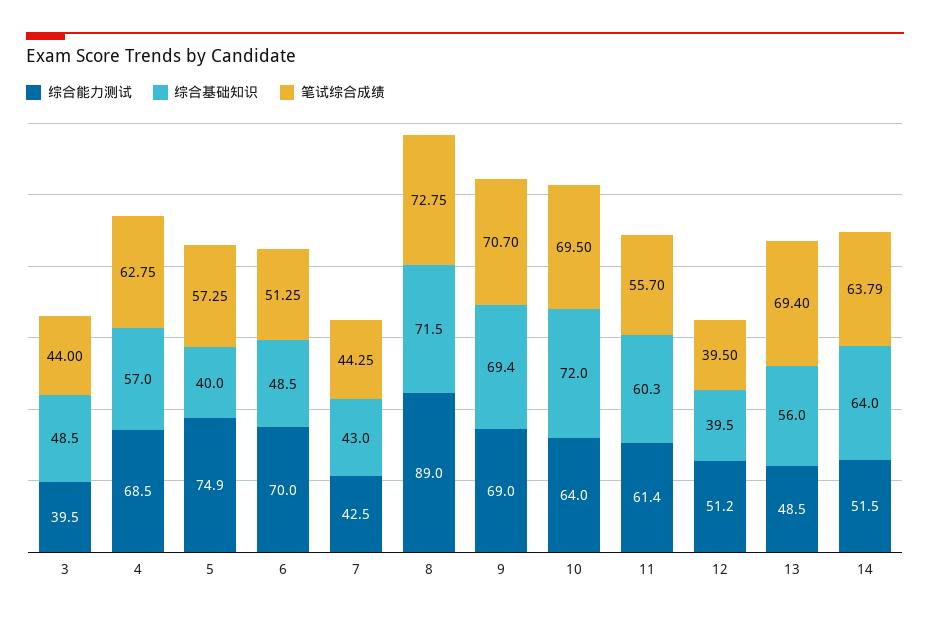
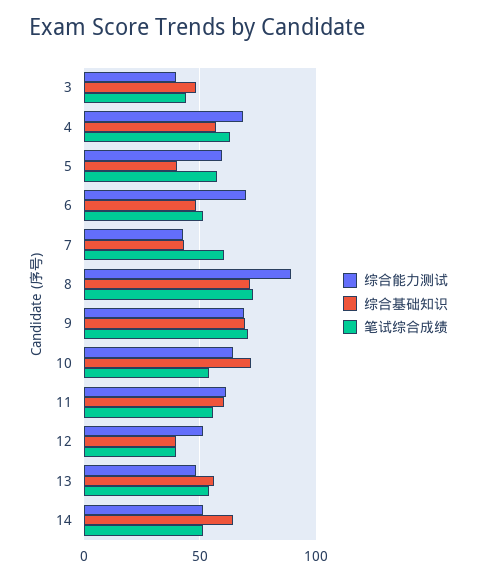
  {
    "综合能力测试": {
      "3": 39.5,
      "4": 68.5,
-     "5": 74.9,
+     "5": 60,
      "6": 70,
      "7": 42.5,
      "8": 89,
      "9": 69,
      "10": 64,
      "11": 61.4,
      "12": 51.2,
      "13": 48.5,
      "14": 51.5
    },
    "综合基础知识": {
      "3": 48.5,
      "4": 57,
      "5": 40,
      "6": 48.5,
      "7": 43,
      "8": 71.5,
      "9": 69.4,
      "10": 72,
      "11": 60.3,
      "12": 39.5,
      "13": 56,
      "14": 64
    },
    "笔试综合成绩": {
      "3": 44,
      "4": 62.75,
      "5": 57.25,
      "6": 51.25,
-     "7": 44.25,
+     "7": 60,
      "8": 72.75,
      "9": 70.7,
-     "10": 69.5,
+     "10": 55,
      "11": 55.7,
      "12": 39.5,
-     "13": 69.4,
+     "13": 55,
-     "14": 63.79
+     "14": 50
    }
  }

